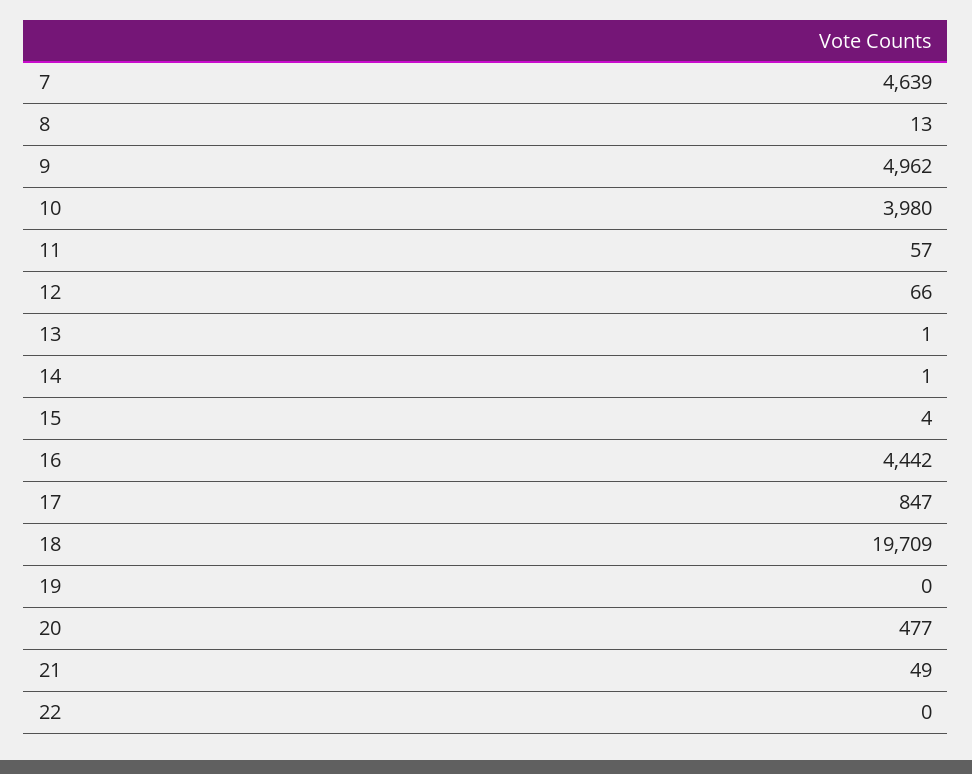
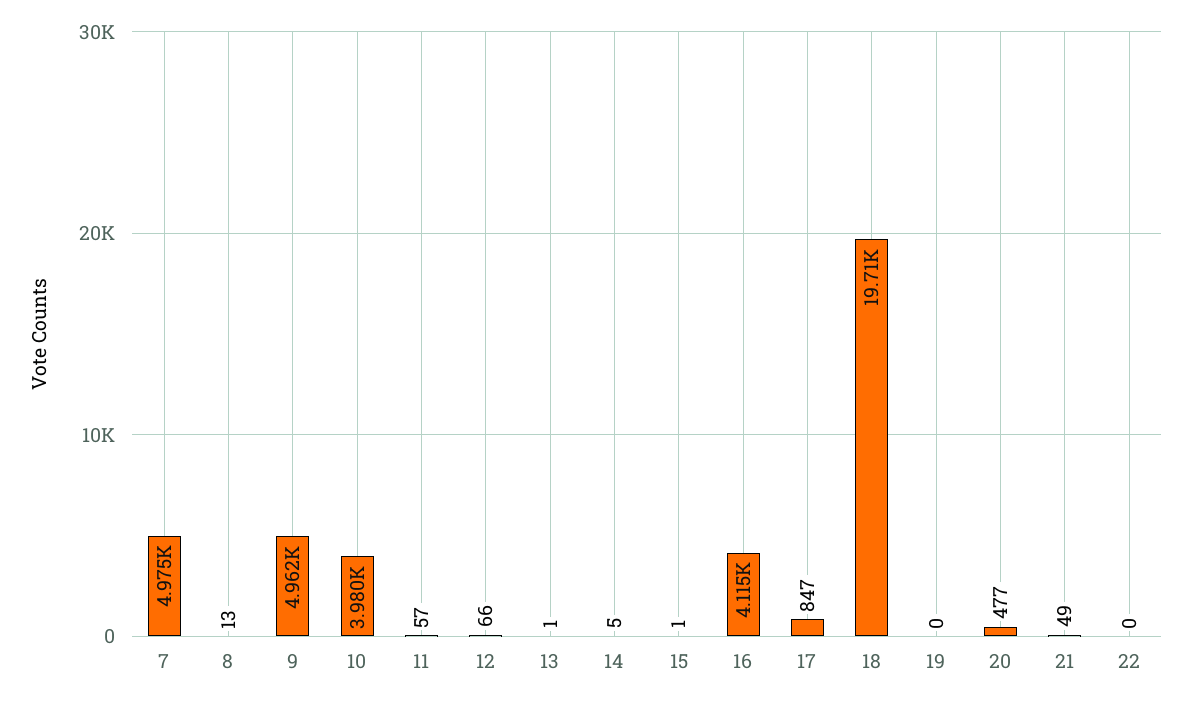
  {
-   "7": 4639,
+   "7": 4975,
    "8": 13,
    "9": 4962,
    "10": 3980,
    "11": 57,
    "12": 66,
    "13": 1,
-   "14": 1,
+   "14": 5,
-   "15": 4,
+   "15": 1,
-   "16": 4442,
+   "16": 4115,
    "17": 847,
    "18": 19709,
    "19": 0,
    "20": 477,
    "21": 49,
    "22": 0
  }

